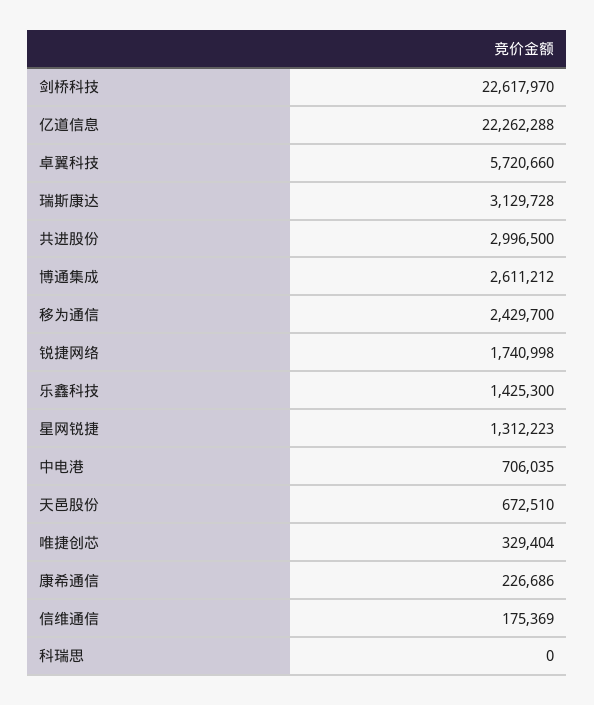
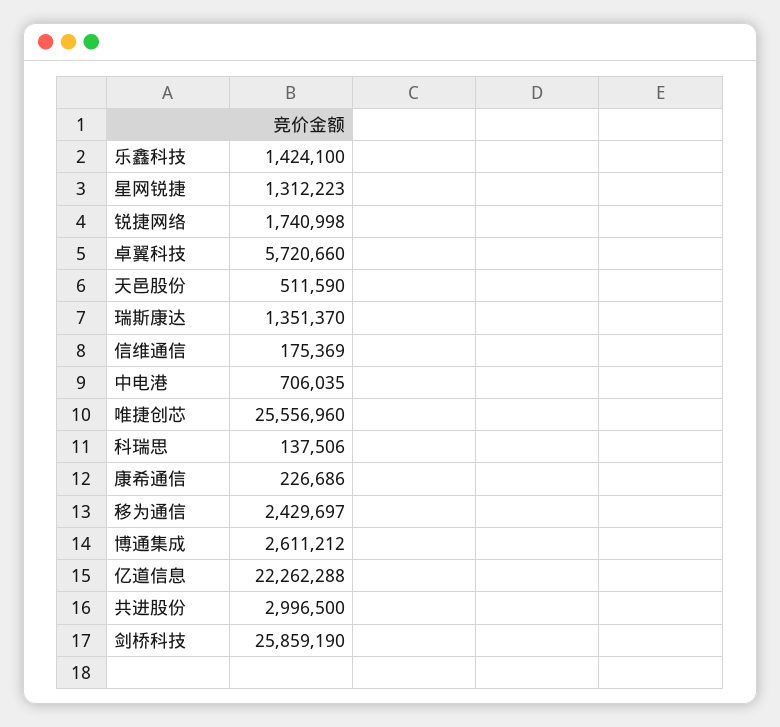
  {
-   "剑桥科技": 22617970,
+   "剑桥科技": 25859190,
    "亿道信息": 22262288,
    "卓翼科技": 5720660,
-   "瑞斯康达": 3129728,
+   "瑞斯康达": 1351370,
    "共进股份": 2996500,
    "博通集成": 2611212,
-   "移为通信": 2429700,
+   "移为通信": 2429697,
    "锐捷网络": 1740998,
-   "乐鑫科技": 1425300,
+   "乐鑫科技": 1424100,
    "星网锐捷": 1312223,
    "中电港": 706035,
-   "天邑股份": 672510,
+   "天邑股份": 511590,
-   "唯捷创芯": 329404,
+   "唯捷创芯": 25556960,
    "康希通信": 226686,
    "信维通信": 175369,
-   "科瑞思": 0
+   "科瑞思": 137506
  }

